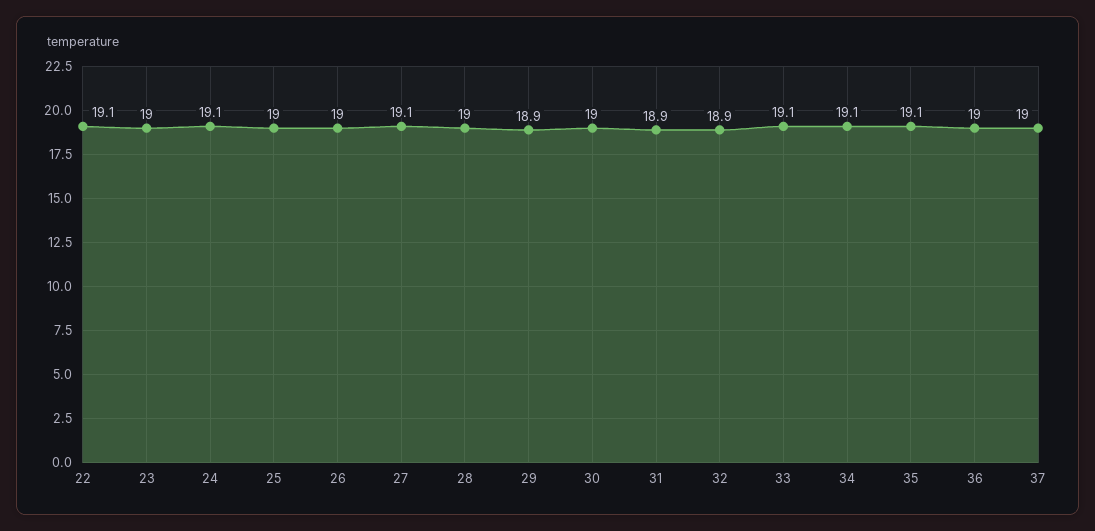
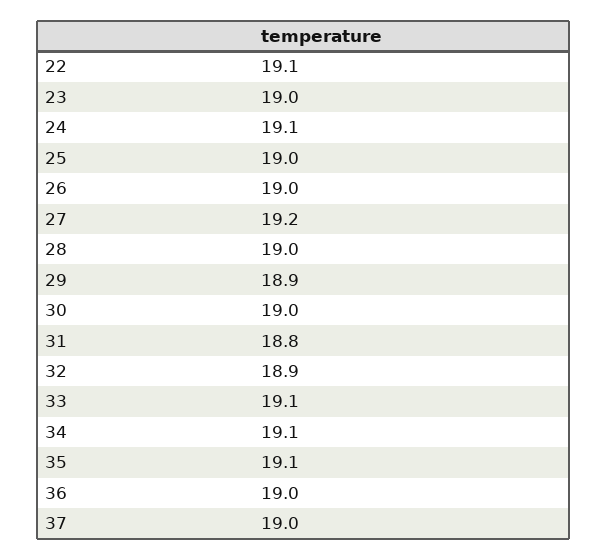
  {
    "22": 19.1,
    "23": 19,
    "24": 19.1,
    "25": 19,
    "26": 19,
-   "27": 19.1,
+   "27": 19.2,
    "28": 19,
    "29": 18.9,
    "30": 19,
-   "31": 18.9,
+   "31": 18.8,
    "32": 18.9,
    "33": 19.1,
    "34": 19.1,
    "35": 19.1,
    "36": 19,
    "37": 19
  }

